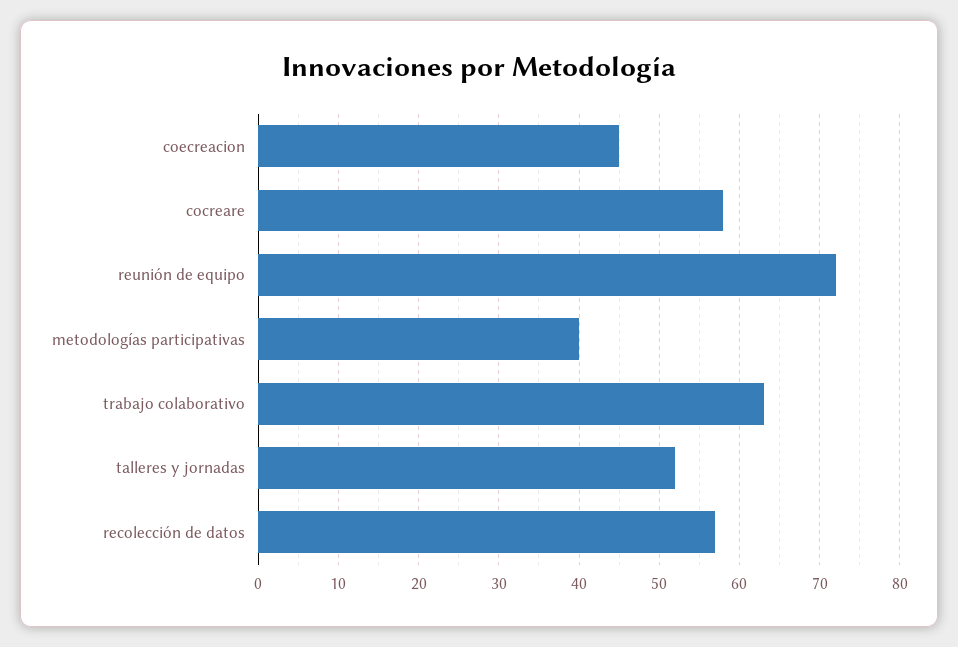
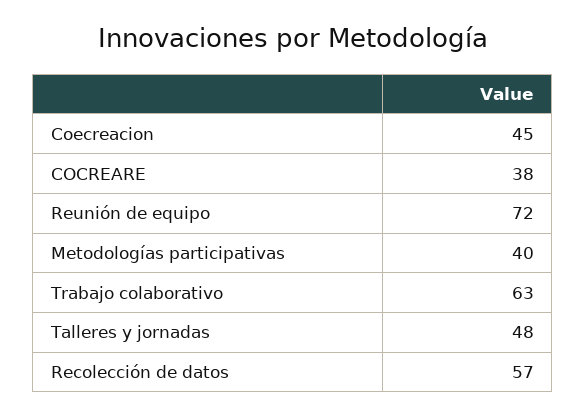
  {
    "coecreacion": 45,
-   "cocreare": 58,
+   "cocreare": 38,
    "reunión de equipo": 72,
    "metodologías participativas": 40,
    "trabajo colaborativo": 63,
-   "talleres y jornadas": 52,
+   "talleres y jornadas": 48,
    "recolección de datos": 57
  }

